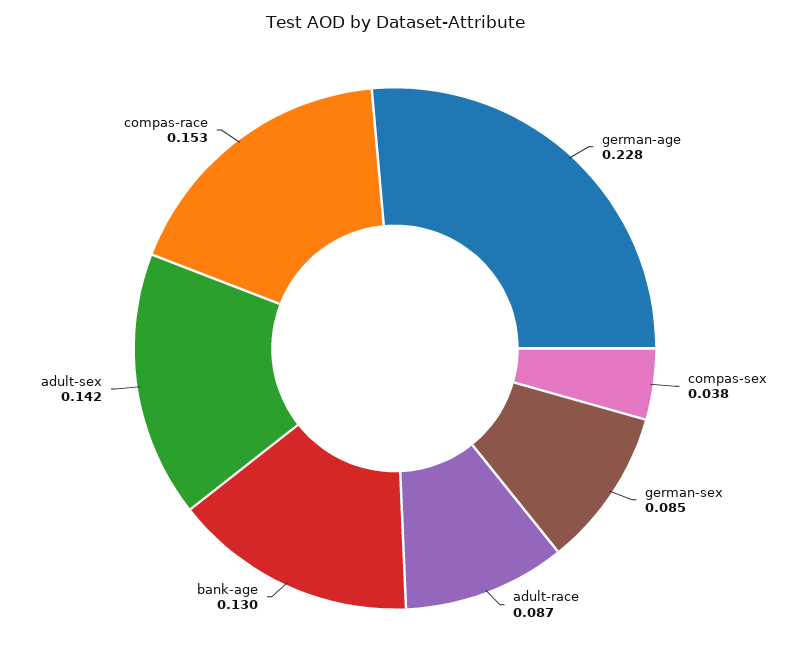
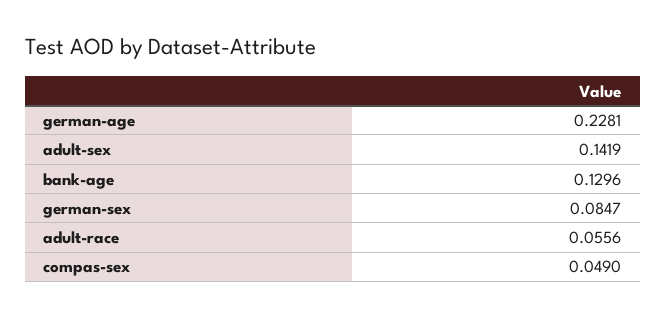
  {
    "german-age": 0.2281,
-   "compas-sex": 0.038,
+   "compas-sex": 0.049,
    "german-sex": 0.0847,
-   "adult-race": 0.087,
+   "adult-race": 0.0556,
    "bank-age": 0.1296,
-   "adult-sex": 0.1419,
+   "adult-sex": 0.1419
-   "compas-race": 0.153
  }

